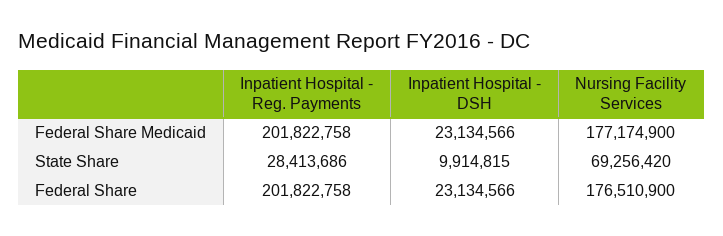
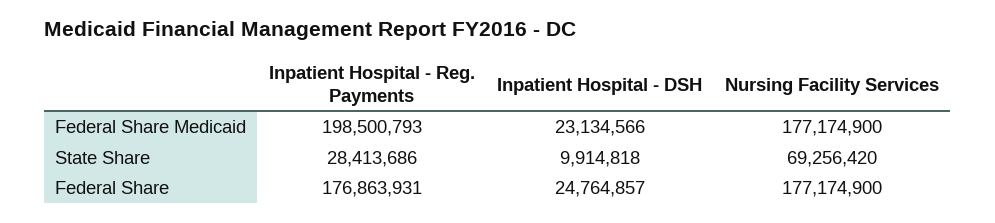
  {
    "Inpatient Hospital - Reg. Payments": {
-     "Federal Share Medicaid": 201822758,
+     "Federal Share Medicaid": 198500793,
      "State Share": 28413686,
-     "Federal Share": 201822758
+     "Federal Share": 176863931
    },
    "Inpatient Hospital - DSH": {
      "Federal Share Medicaid": 23134566,
-     "State Share": 9914815,
+     "State Share": 9914818,
-     "Federal Share": 23134566
+     "Federal Share": 24764857
    },
    "Nursing Facility Services": {
      "Federal Share Medicaid": 177174900,
      "State Share": 69256420,
-     "Federal Share": 176510900
+     "Federal Share": 177174900
    }
  }

